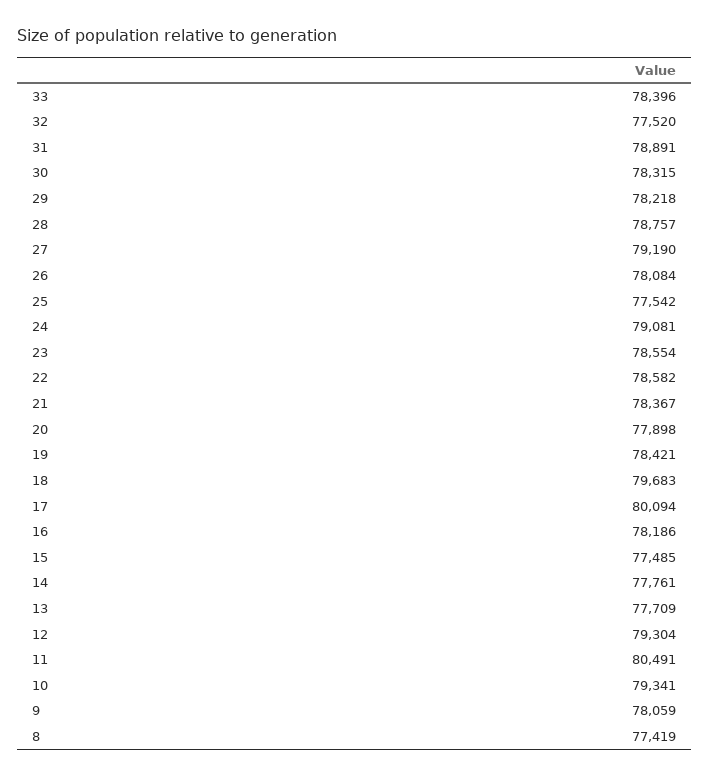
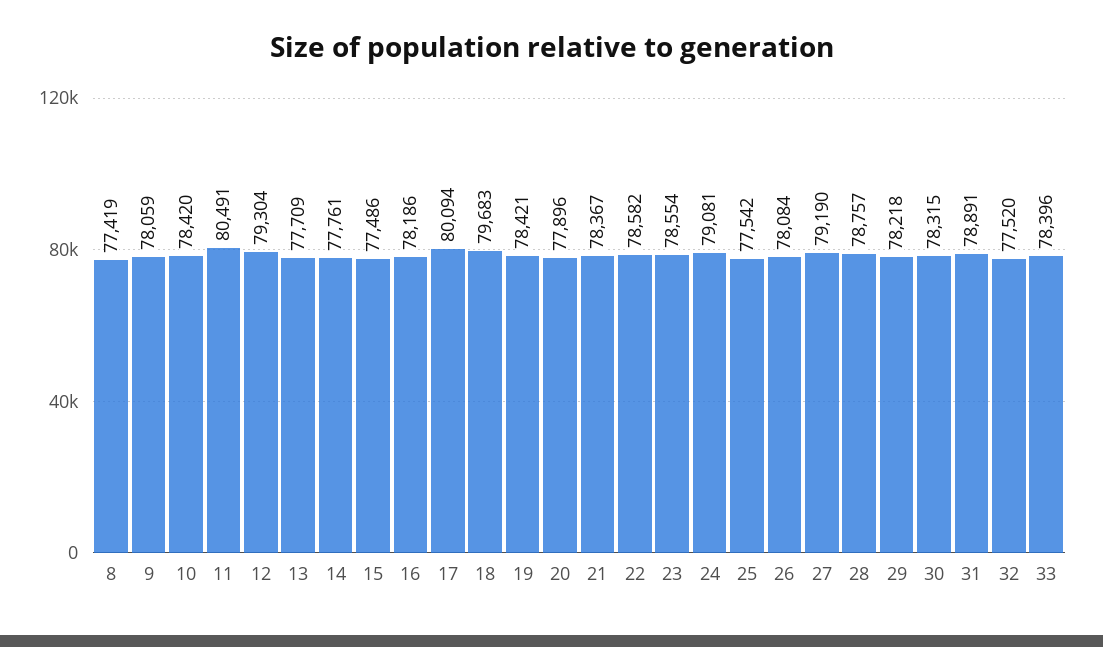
  {
    "33": 78396,
    "32": 77520,
    "31": 78891,
    "30": 78315,
    "29": 78218,
    "28": 78757,
    "27": 79190,
    "26": 78084,
    "25": 77542,
    "24": 79081,
    "23": 78554,
    "22": 78582,
    "21": 78367,
-   "20": 77898,
+   "20": 77896,
    "19": 78421,
    "18": 79683,
    "17": 80094,
    "16": 78186,
-   "15": 77485,
+   "15": 77486,
    "14": 77761,
    "13": 77709,
    "12": 79304,
    "11": 80491,
-   "10": 79341,
+   "10": 78420,
    "9": 78059,
    "8": 77419
  }

